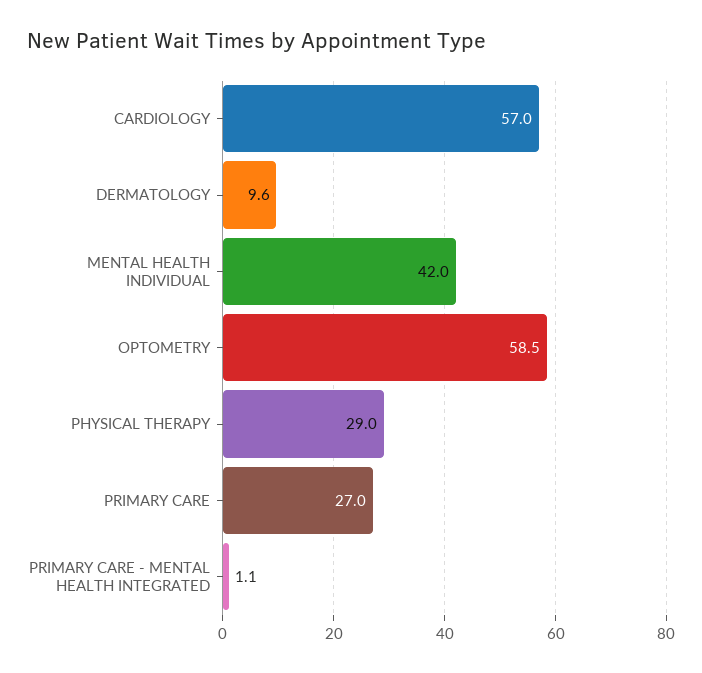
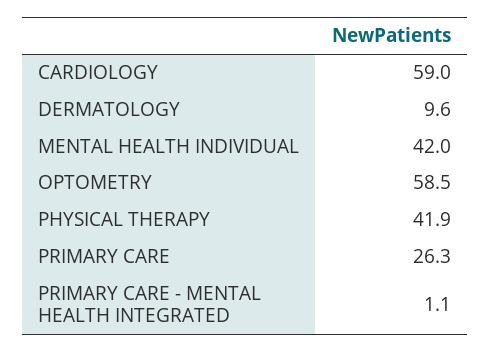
  {
-   "CARDIOLOGY": 57,
+   "CARDIOLOGY": 59,
    "DERMATOLOGY": 9.6,
    "MENTAL HEALTH INDIVIDUAL": 42,
    "OPTOMETRY": 58.5,
-   "PHYSICAL THERAPY": 29,
+   "PHYSICAL THERAPY": 41.9,
-   "PRIMARY CARE": 27,
+   "PRIMARY CARE": 26.3,
    "PRIMARY CARE - MENTAL HEALTH INTEGRATED": 1.1
  }

